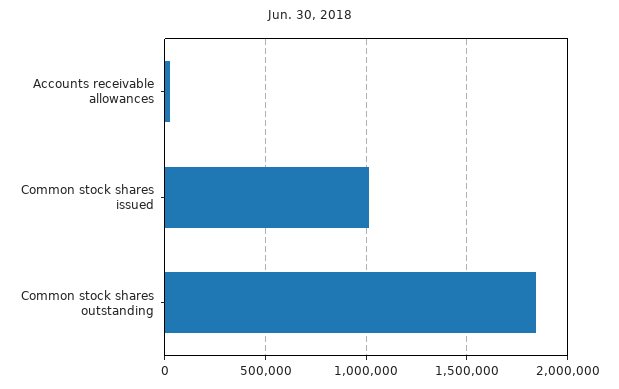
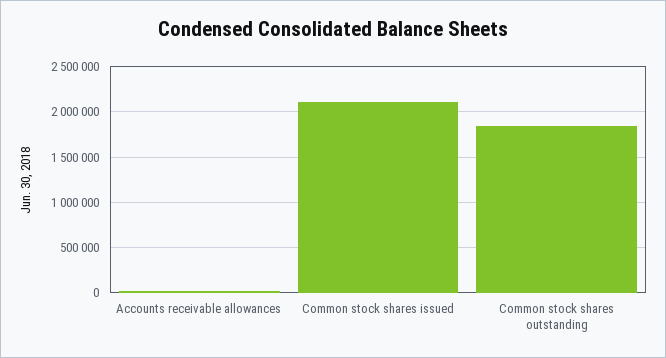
  {
    "Accounts receivable allowances": 50000,
-   "Common stock shares issued": 1000000,
+   "Common stock shares issued": 2100000,
    "Common stock shares outstanding": 1850000
  }

